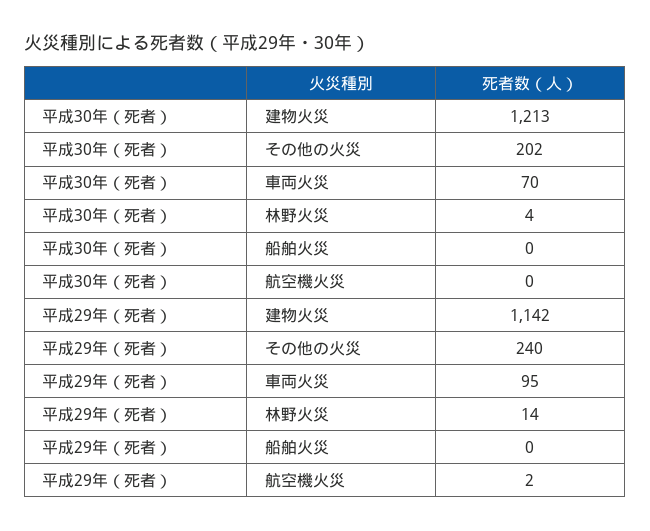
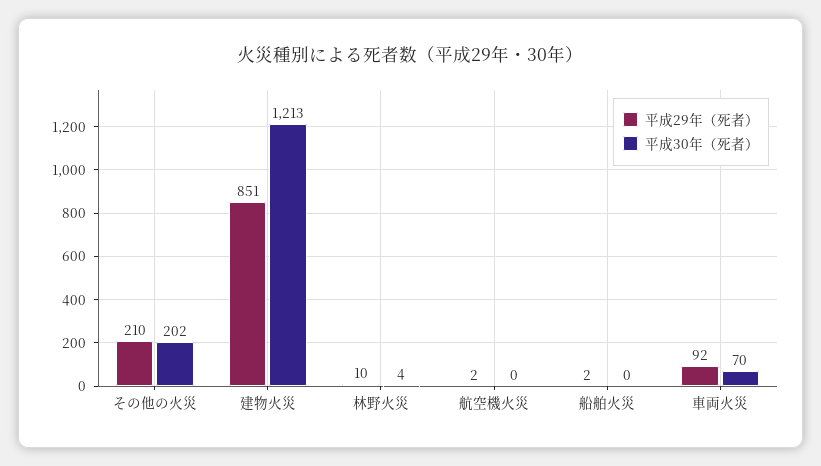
  {
    "平成30年（死者）": {
      "建物火災": 1213,
      "その他の火災": 202,
      "車両火災": 70,
      "林野火災": 4,
      "船舶火災": 0,
      "航空機火災": 0
    },
    "平成29年（死者）": {
-     "建物火災": 1142,
+     "建物火災": 851,
-     "その他の火災": 240,
+     "その他の火災": 210,
-     "車両火災": 95,
+     "車両火災": 92,
-     "林野火災": 14,
+     "林野火災": 10,
-     "船舶火災": 0,
+     "船舶火災": 2,
      "航空機火災": 2
    }
  }

